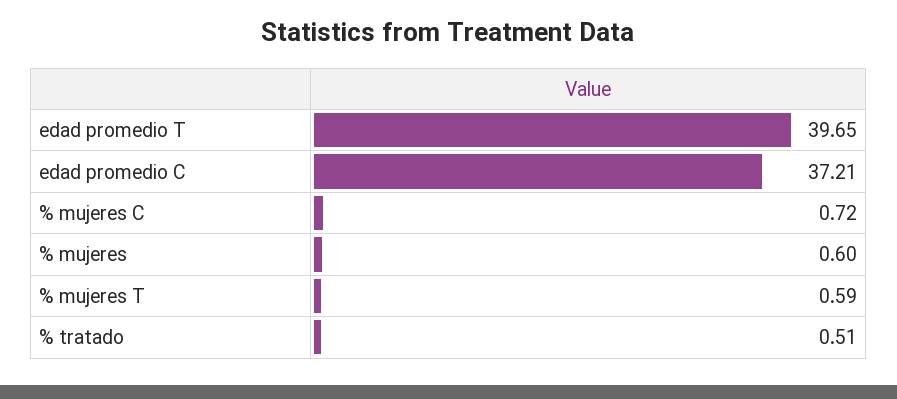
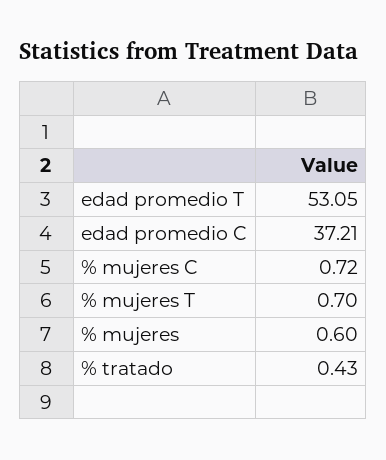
  {
-   "edad promedio T": 39.65,
+   "edad promedio T": 53.05,
    "edad promedio C": 37.21,
    "% mujeres C": 0.72,
    "% mujeres": 0.6,
-   "% mujeres T": 0.59,
+   "% mujeres T": 0.7,
-   "% tratado": 0.51
+   "% tratado": 0.43
  }

